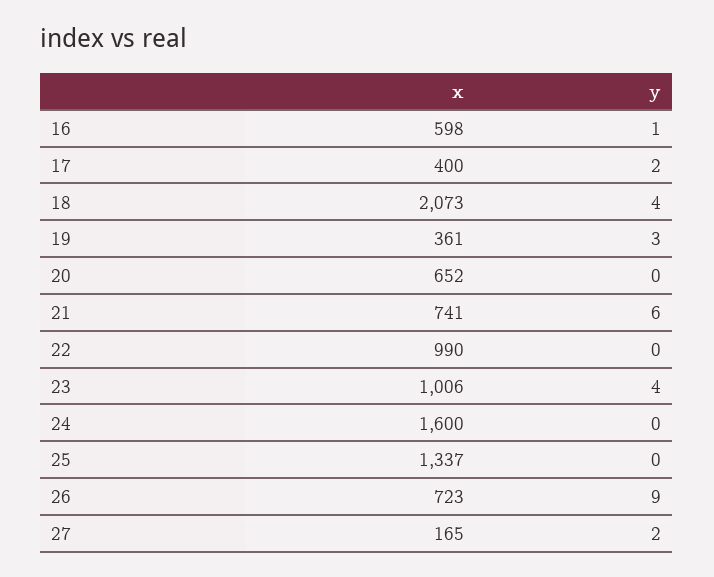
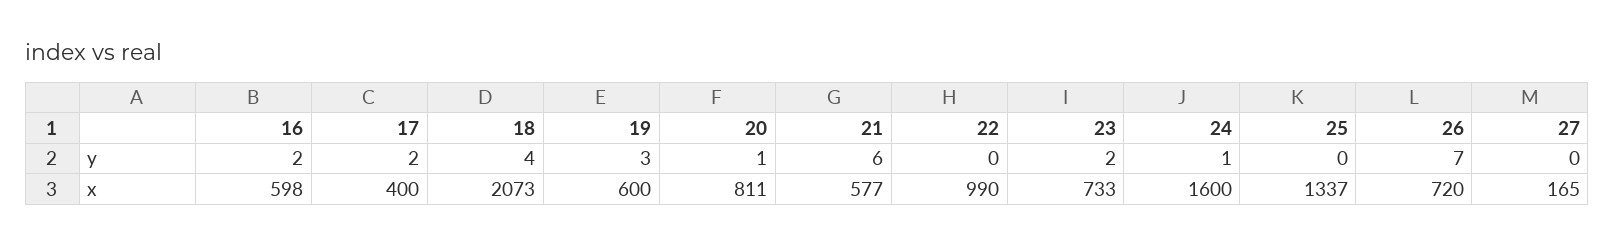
  {
    "x": {
      "16": 598,
      "17": 400,
      "18": 2073,
-     "19": 361,
+     "19": 600,
-     "20": 652,
+     "20": 811,
-     "21": 741,
+     "21": 577,
      "22": 990,
-     "23": 1006,
+     "23": 733,
      "24": 1600,
      "25": 1337,
-     "26": 723,
+     "26": 720,
      "27": 165
    },
    "y": {
-     "16": 1,
+     "16": 2,
      "17": 2,
      "18": 4,
      "19": 3,
-     "20": 0,
+     "20": 1,
      "21": 6,
      "22": 0,
-     "23": 4,
+     "23": 2,
-     "24": 0,
+     "24": 1,
      "25": 0,
-     "26": 9,
+     "26": 7,
-     "27": 2
+     "27": 0
    }
  }

